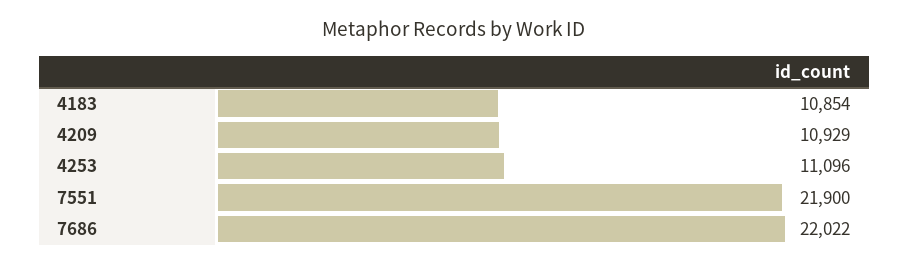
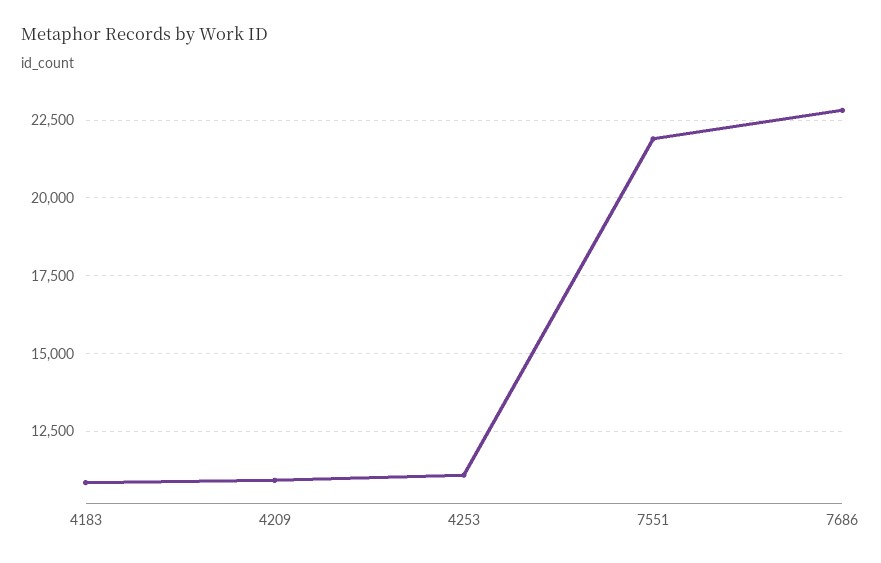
  {
    "4183": 10854,
    "4209": 10929,
    "4253": 11096,
    "7551": 21900,
-   "7686": 22022
+   "7686": 22750
  }

